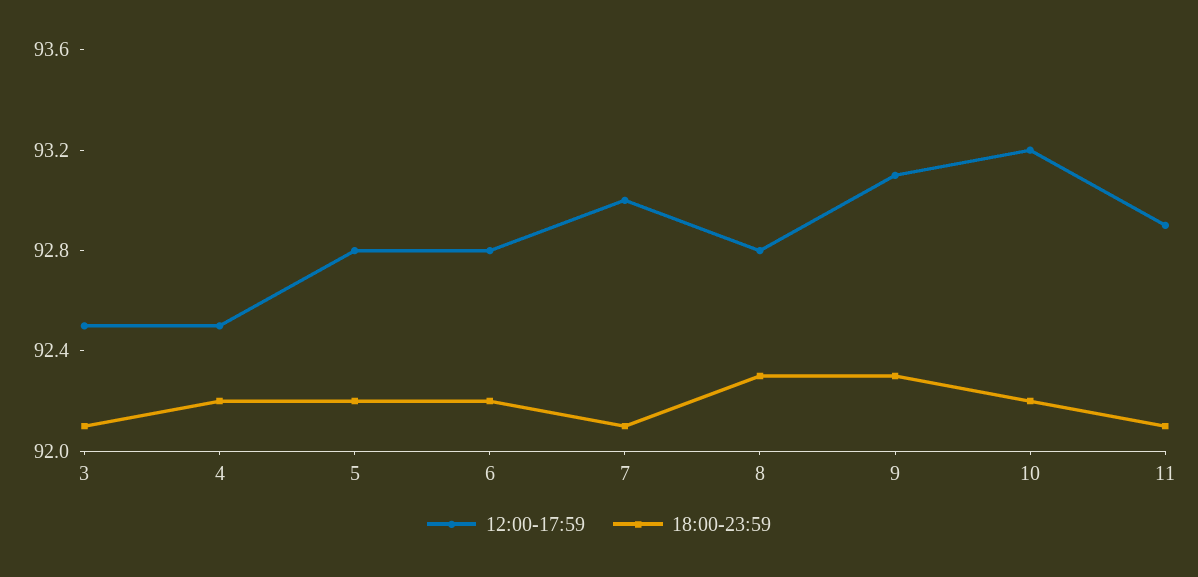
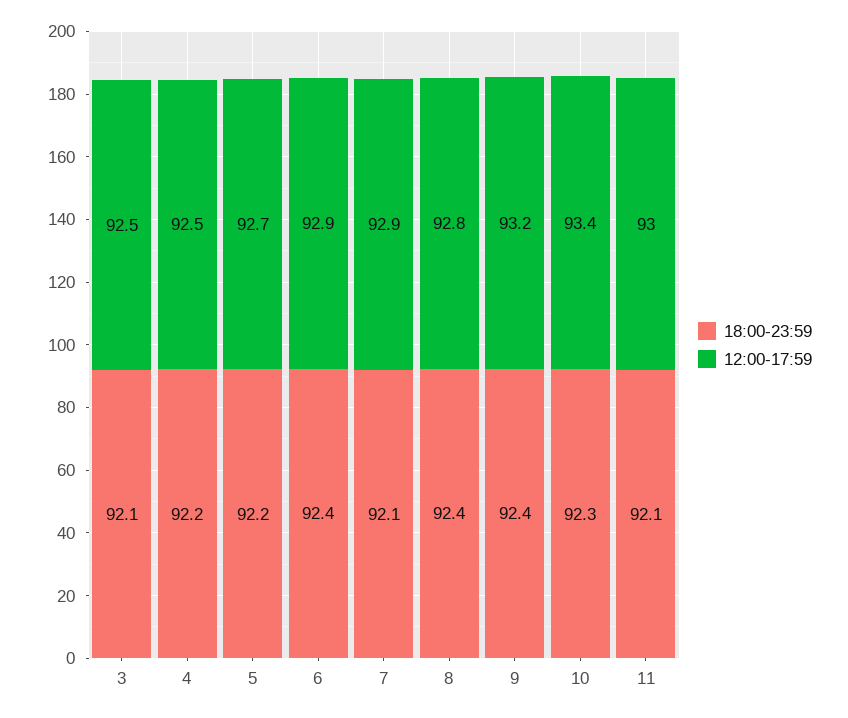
  {
    "12:00-17:59": {
      "3": 92.5,
      "4": 92.5,
-     "5": 92.8,
+     "5": 92.7,
-     "6": 92.8,
+     "6": 92.9,
-     "7": 93,
+     "7": 92.9,
      "8": 92.8,
-     "9": 93.1,
+     "9": 93.2,
-     "10": 93.2,
+     "10": 93.4,
-     "11": 92.9
+     "11": 93
    },
    "18:00-23:59": {
      "3": 92.1,
      "4": 92.2,
      "5": 92.2,
-     "6": 92.2,
+     "6": 92.4,
      "7": 92.1,
-     "8": 92.3,
+     "8": 92.4,
-     "9": 92.3,
+     "9": 92.4,
-     "10": 92.2,
+     "10": 92.3,
      "11": 92.1
    }
  }

